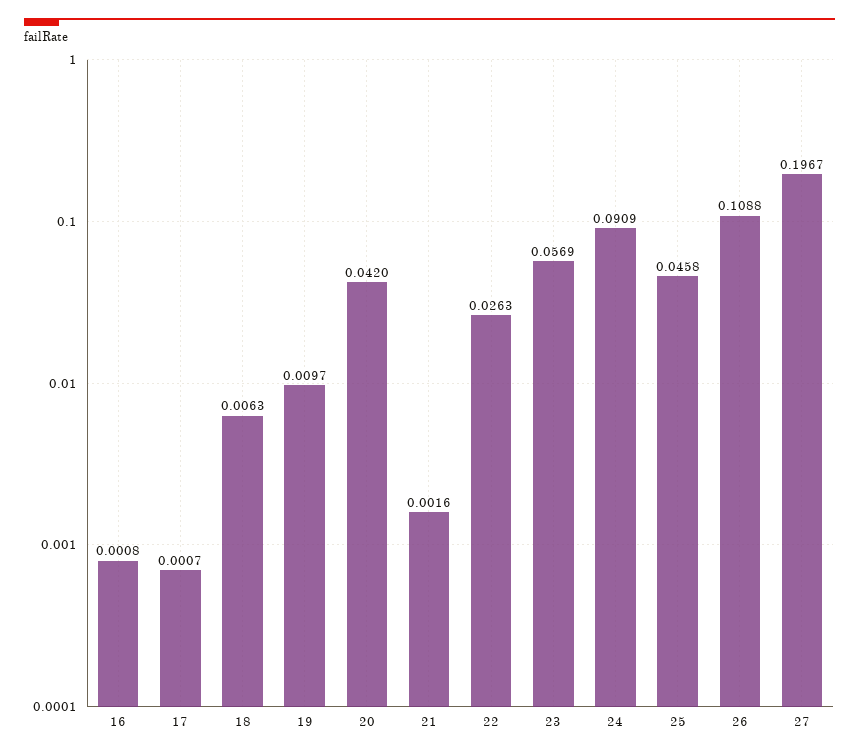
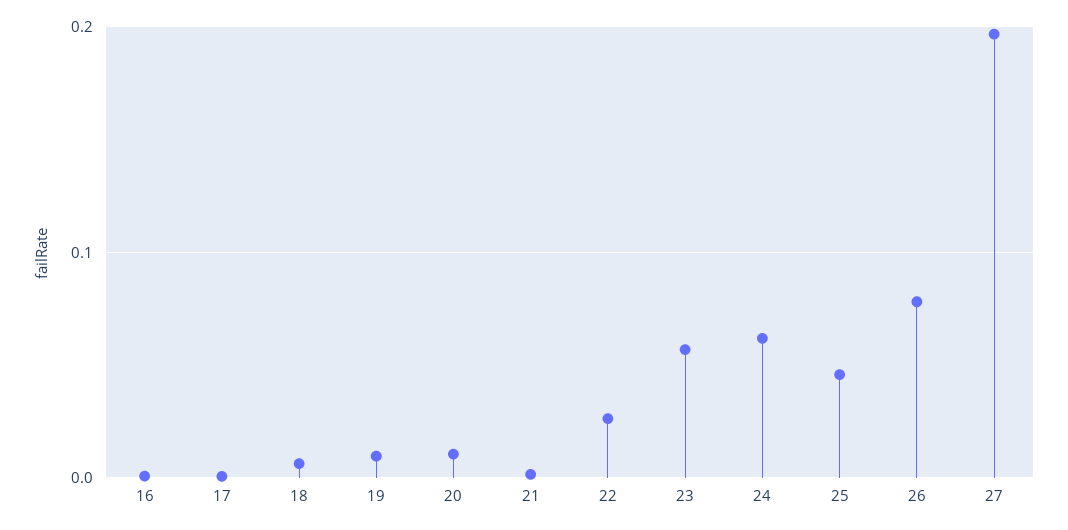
  {
    "16": 0.0008,
    "17": 0.0007,
    "18": 0.0063,
    "19": 0.0097,
-   "20": 0.042,
+   "20": 0.01,
    "21": 0.0016,
    "22": 0.0263,
    "23": 0.0569,
-   "24": 0.0909,
+   "24": 0.06,
    "25": 0.0458,
-   "26": 0.1088,
+   "26": 0.08,
    "27": 0.1967
  }

